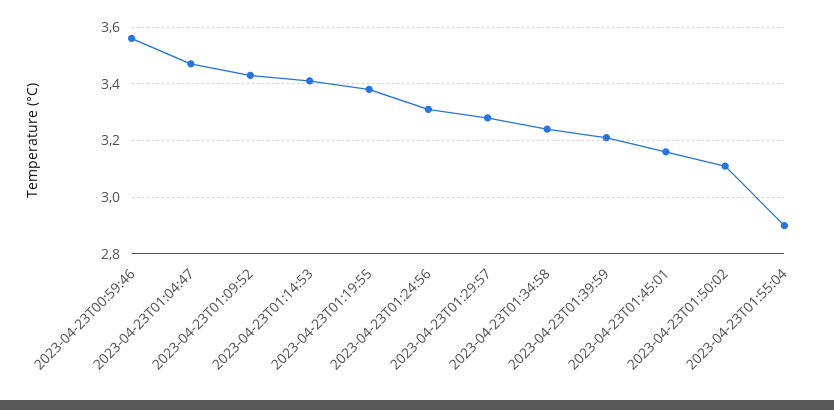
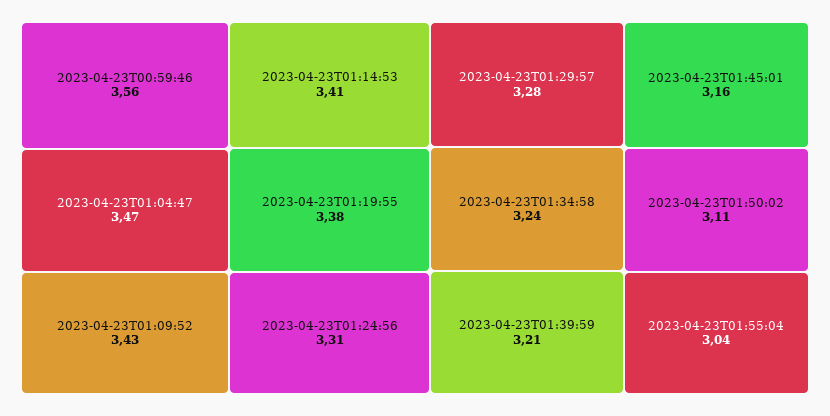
  {
    "2023-04-23T00:59:46": 3.56,
    "2023-04-23T01:04:47": 3.47,
    "2023-04-23T01:09:52": 3.43,
    "2023-04-23T01:14:53": 3.41,
    "2023-04-23T01:19:55": 3.38,
    "2023-04-23T01:24:56": 3.31,
    "2023-04-23T01:29:57": 3.28,
    "2023-04-23T01:34:58": 3.24,
    "2023-04-23T01:39:59": 3.21,
    "2023-04-23T01:45:01": 3.16,
    "2023-04-23T01:50:02": 3.11,
-   "2023-04-23T01:55:04": 2.9
+   "2023-04-23T01:55:04": 3.04
  }

